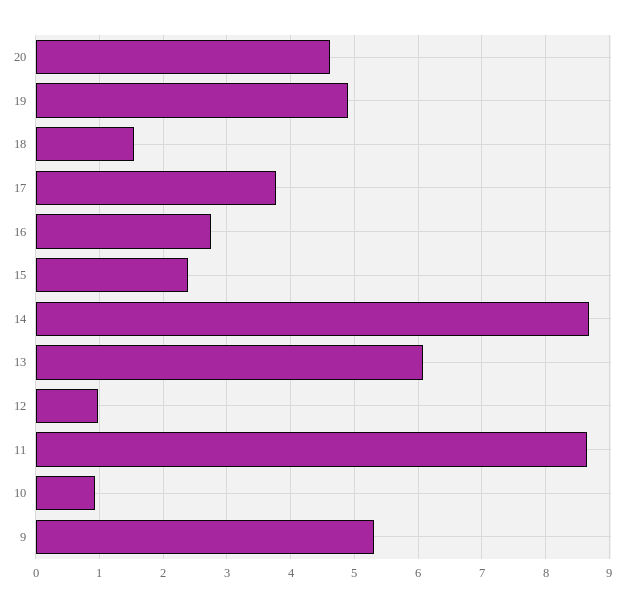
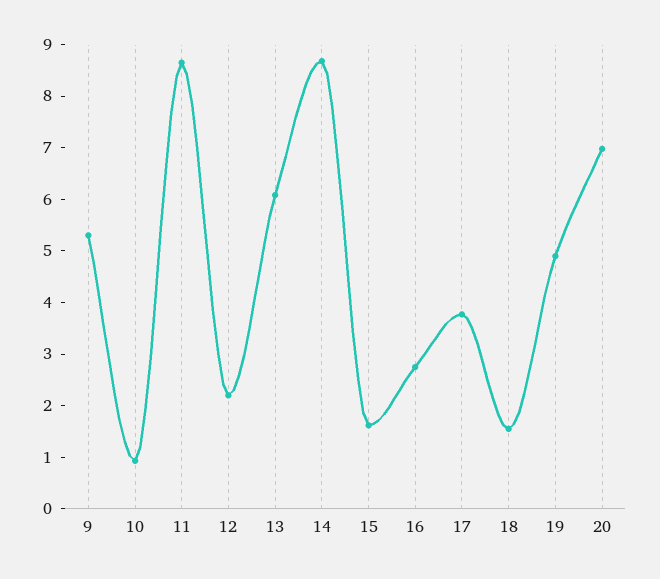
  {
-   "20": 4.6,
+   "20": 7,
    "19": 4.9,
    "18": 1.6,
    "17": 3.8,
    "16": 2.8,
-   "15": 2.4,
+   "15": 1.6,
    "14": 8.7,
    "13": 6.1,
-   "12": 1,
+   "12": 2.2,
    "11": 8.7,
    "10": 0.9,
    "9": 5.3
  }

